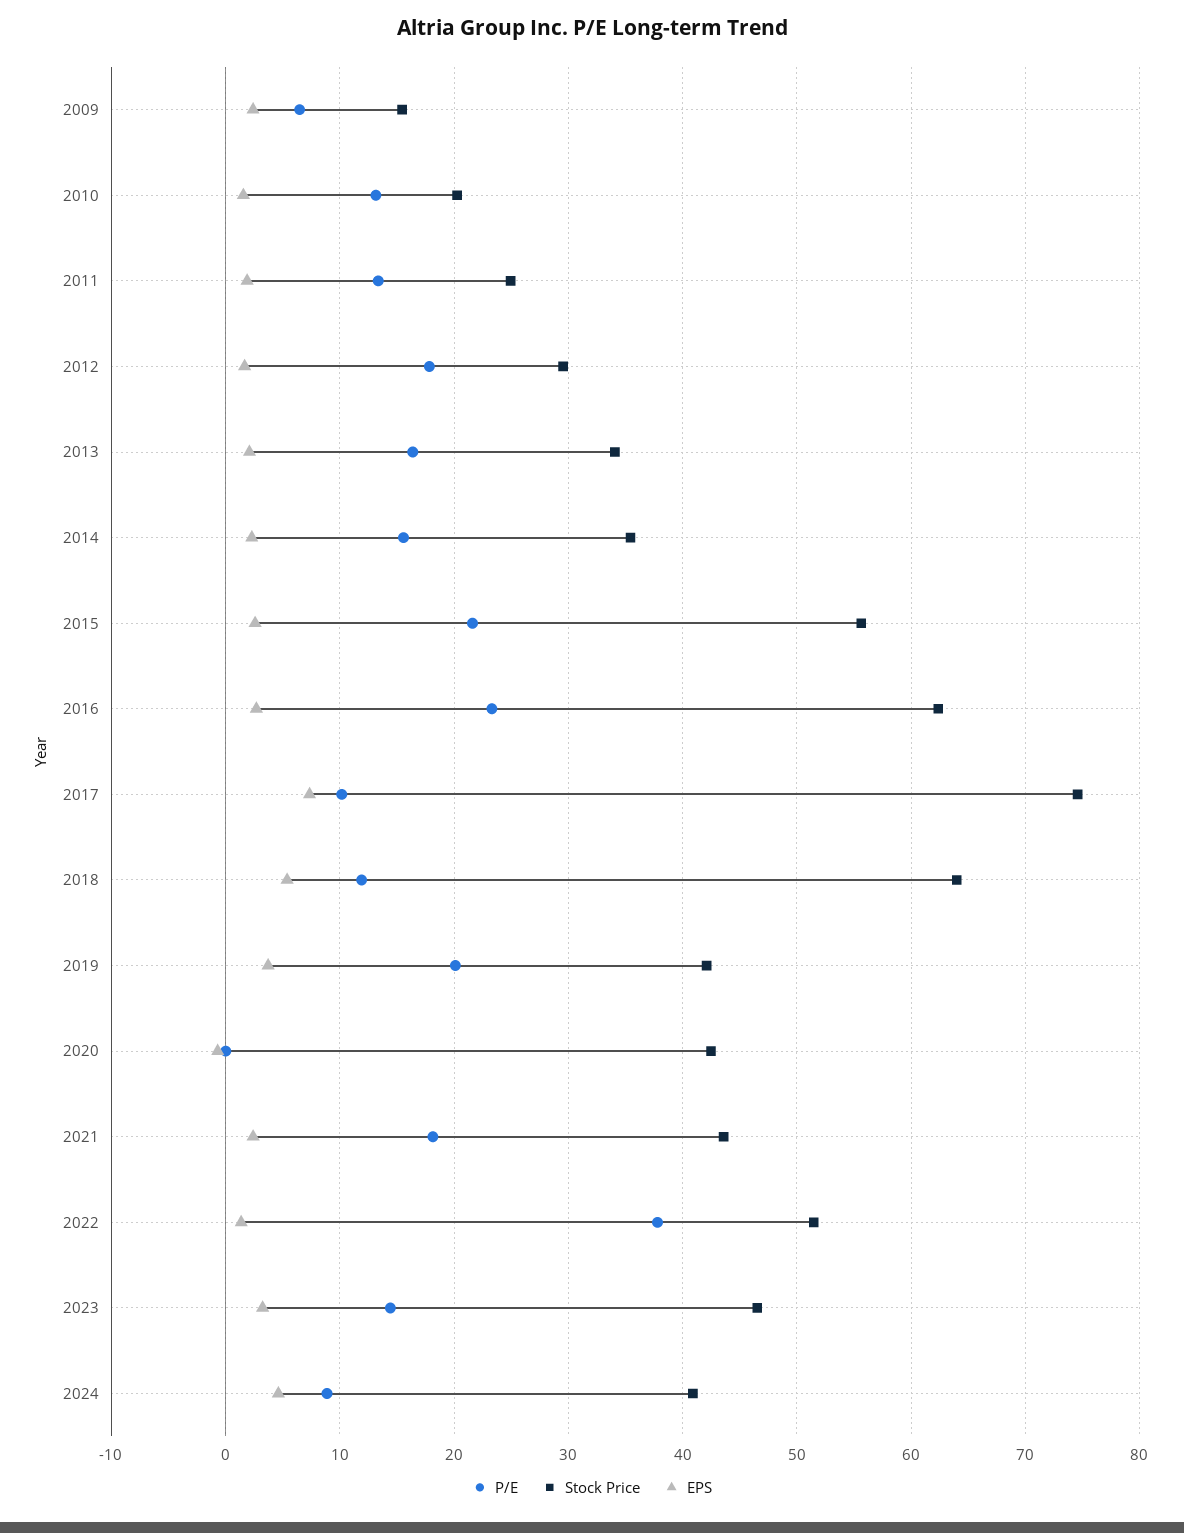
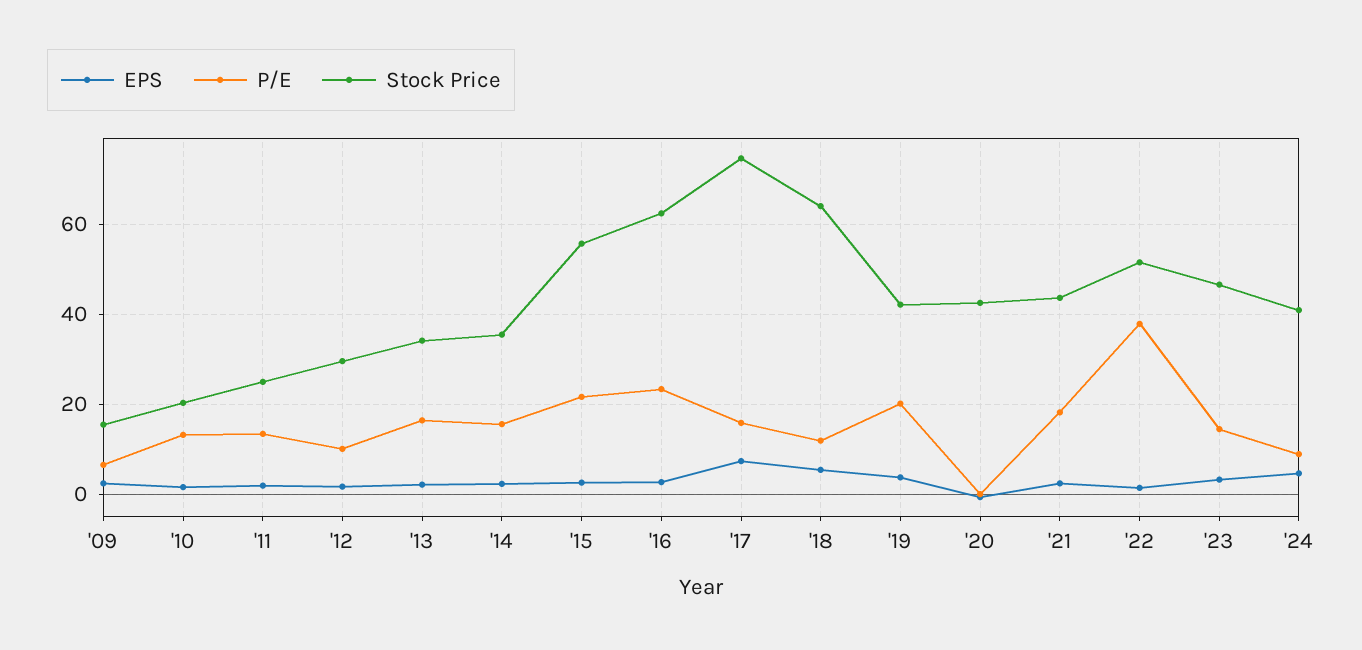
  {
    "P/E": {
      "2009": 6,
      "2010": 13,
      "2011": 13,
-     "2012": 18,
+     "2012": 10,
      "2013": 16,
      "2014": 16,
      "2015": 22,
      "2016": 23,
-     "2017": 10,
+     "2017": 16,
      "2018": 12,
      "2019": 20,
      "2020": 0,
      "2021": 18,
      "2022": 38,
      "2023": 14,
      "2024": 9
    },
    "Stock Price": {
      "2009": 15,
      "2010": 20,
      "2011": 25,
      "2012": 30,
      "2013": 34,
      "2014": 35,
      "2015": 56,
      "2016": 62,
      "2017": 75,
      "2018": 64,
      "2019": 42,
      "2020": 42,
      "2021": 44,
      "2022": 51,
      "2023": 47,
      "2024": 41
    },
    "EPS": {
      "2009": 2,
      "2010": 2,
      "2011": 2,
      "2012": 2,
      "2013": 2,
      "2014": 2,
      "2015": 3,
      "2016": 3,
      "2017": 7,
      "2018": 5,
      "2019": 4,
      "2020": -1,
      "2021": 2,
      "2022": 1,
      "2023": 3,
      "2024": 5
    }
  }

